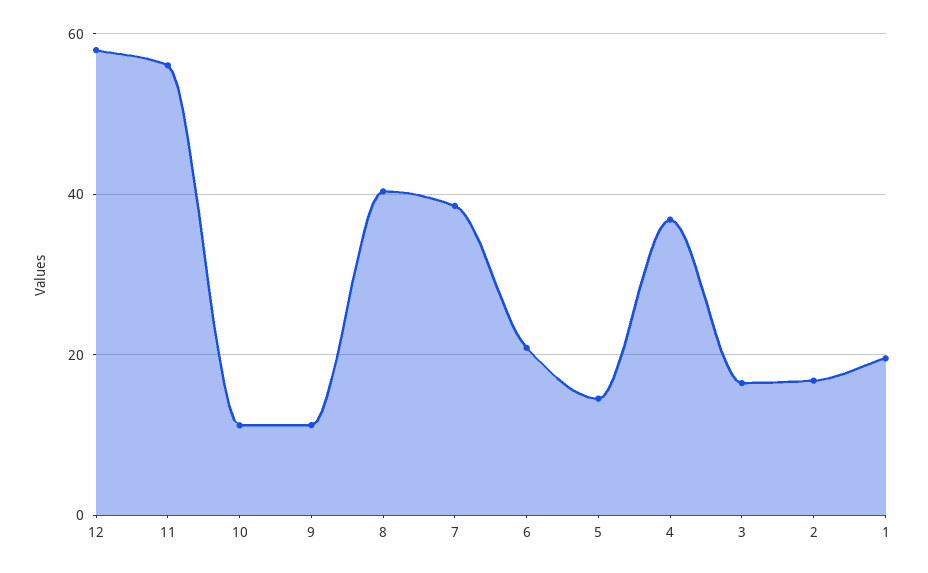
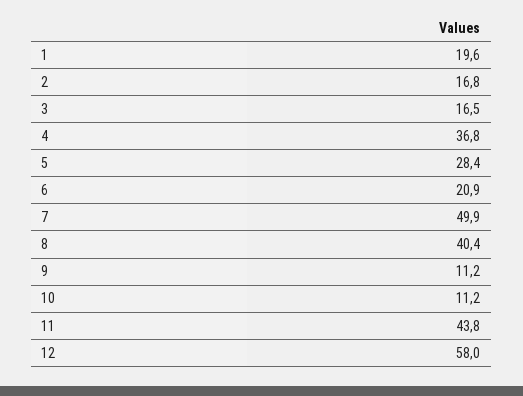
  {
    "12": 58,
-   "11": 56,
+   "11": 43.8,
    "10": 11.2,
    "9": 11.2,
    "8": 40.4,
-   "7": 38,
+   "7": 49.9,
    "6": 20.9,
-   "5": 14,
+   "5": 28.4,
    "4": 36.8,
    "3": 16.5,
    "2": 16.8,
    "1": 19.6
  }

